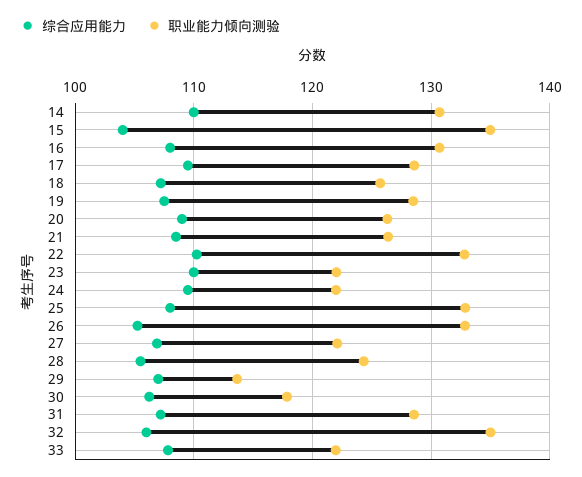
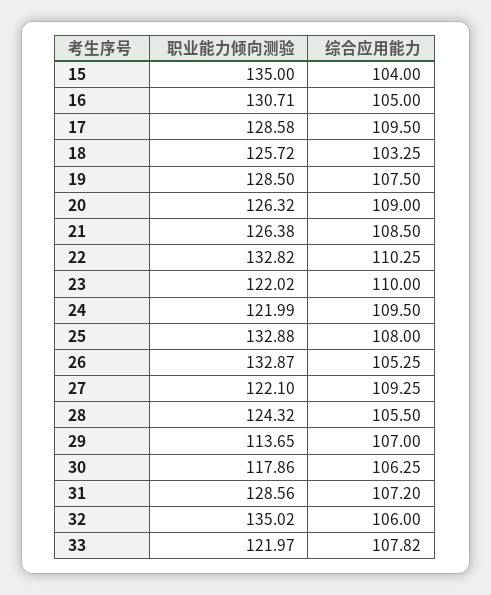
  {
    "综合应用能力": {
-     "14": 110,
      "15": 104,
-     "16": 108,
+     "16": 105,
      "17": 109.5,
-     "18": 107,
+     "18": 103.25,
      "19": 107.5,
      "20": 109,
      "21": 108.5,
      "22": 110.25,
      "23": 110,
      "24": 109.5,
      "25": 108,
      "26": 105.25,
-     "27": 107,
+     "27": 109.25,
      "28": 105.5,
      "29": 107,
      "30": 106.25,
      "31": 107.2,
      "32": 106,
      "33": 107.82
    },
    "职业能力倾向测验": {
-     "14": 131,
      "15": 135,
      "16": 130.71,
      "17": 128.58,
      "18": 125.72,
      "19": 128.5,
      "20": 126.32,
      "21": 126.38,
      "22": 132.82,
      "23": 122.02,
      "24": 121.99,
      "25": 132.88,
      "26": 132.87,
      "27": 122.1,
      "28": 124.32,
      "29": 113.65,
      "30": 117.86,
      "31": 128.56,
      "32": 135.02,
      "33": 121.97
    }
  }

